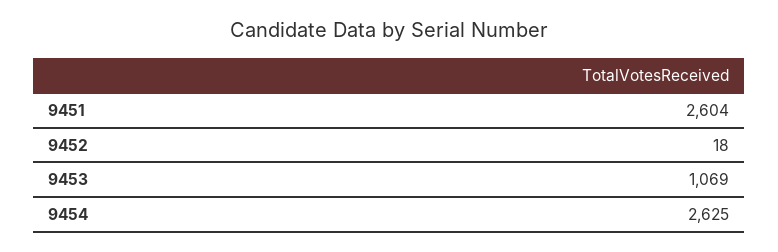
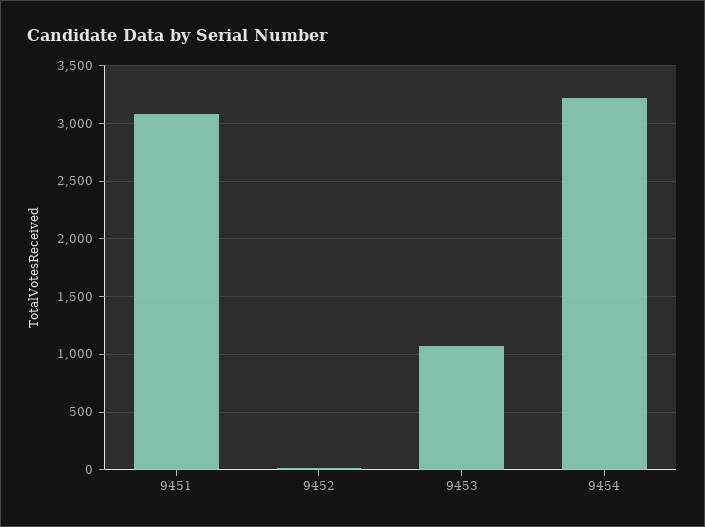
  {
-   "9451": 2604,
+   "9451": 3100,
    "9452": 18,
    "9453": 1069,
-   "9454": 2625
+   "9454": 3200
  }

